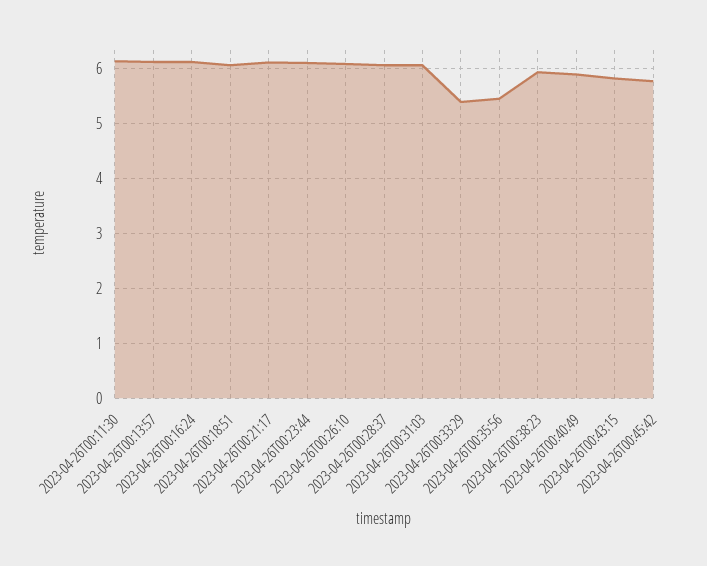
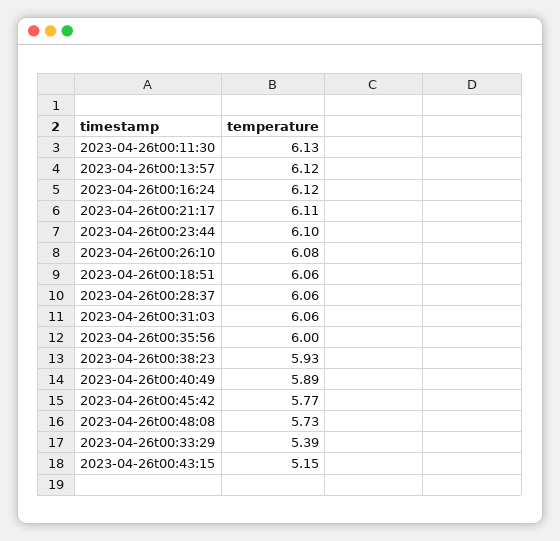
  {
    "2023-04-26T00:11:30": 6.13,
    "2023-04-26T00:13:57": 6.12,
    "2023-04-26T00:16:24": 6.12,
    "2023-04-26T00:18:51": 6.06,
    "2023-04-26T00:21:17": 6.11,
    "2023-04-26T00:23:44": 6.1,
    "2023-04-26T00:26:10": 6.08,
    "2023-04-26T00:28:37": 6.06,
    "2023-04-26T00:31:03": 6.06,
    "2023-04-26T00:33:29": 5.39,
-   "2023-04-26T00:35:56": 5.4,
+   "2023-04-26T00:35:56": 6,
    "2023-04-26T00:38:23": 5.93,
    "2023-04-26T00:40:49": 5.89,
-   "2023-04-26T00:43:15": 5.8,
+   "2023-04-26T00:43:15": 5.15,
-   "2023-04-26T00:45:42": 5.77
+   "2023-04-26T00:45:42": 5.77,
+   "2023-04-26t00:48:08": 5.73
  }

